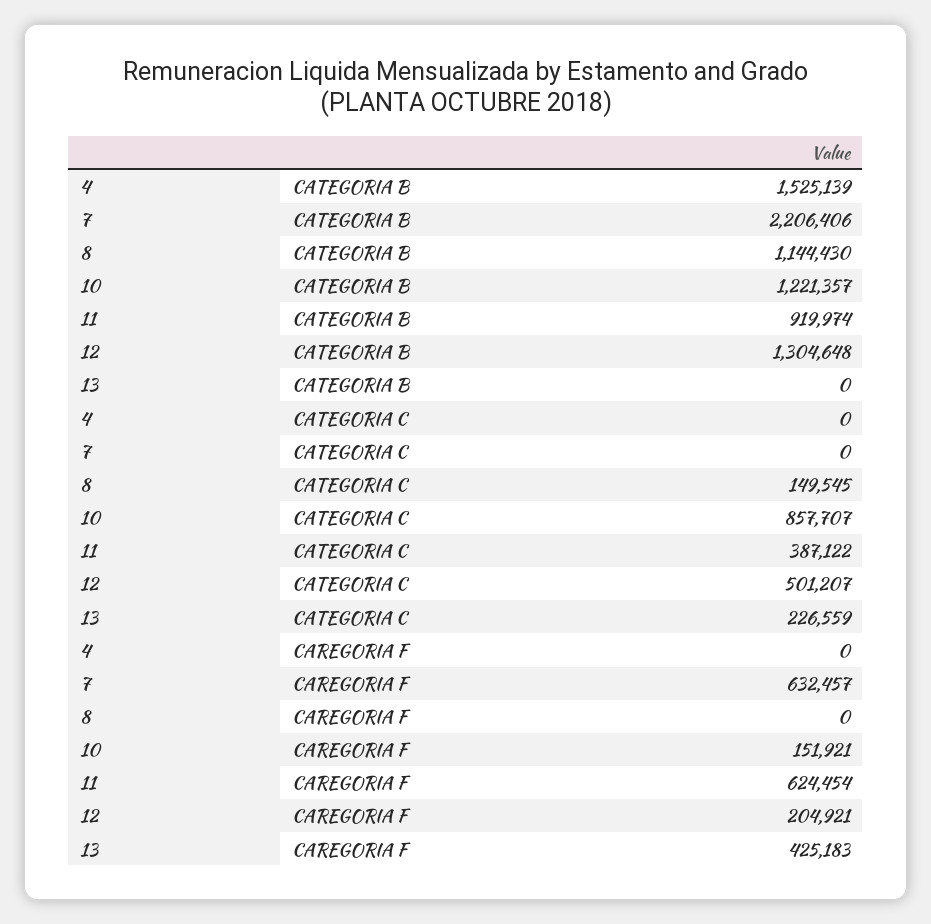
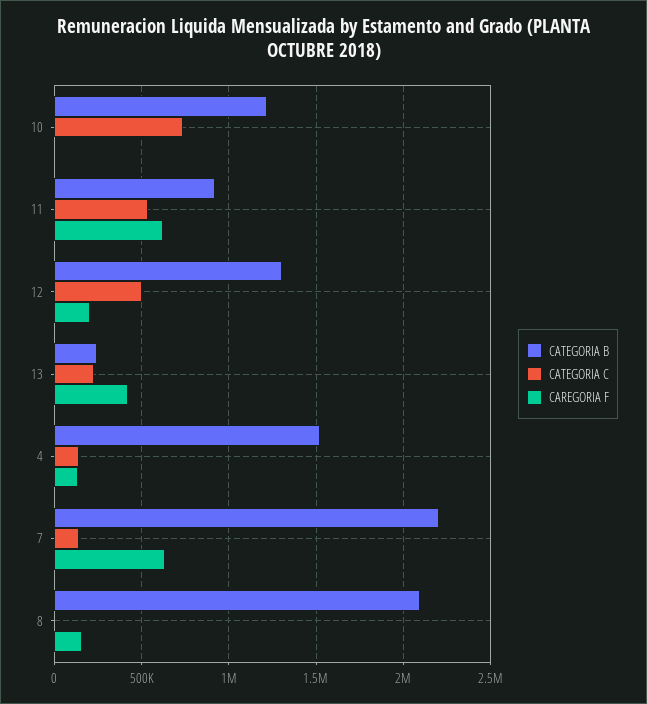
  {
    "CATEGORIA B": {
      "4": 1525139,
      "7": 2206406,
-     "8": 1144430,
+     "8": 2100000,
      "10": 1221357,
      "11": 919974,
      "12": 1304648,
-     "13": 0
+     "13": 250000
    },
    "CATEGORIA C": {
-     "4": 0,
+     "4": 150000,
-     "7": 0,
+     "7": 150000,
-     "8": 149545,
+     "8": 0,
-     "10": 857707,
+     "10": 750000,
-     "11": 387122,
+     "11": 550000,
      "12": 501207,
      "13": 226559
    },
    "CAREGORIA F": {
-     "4": 0,
+     "4": 150000,
      "7": 632457,
-     "8": 0,
+     "8": 150000,
-     "10": 151921,
+     "10": 0,
      "11": 624454,
      "12": 204921,
      "13": 425183
    }
  }

